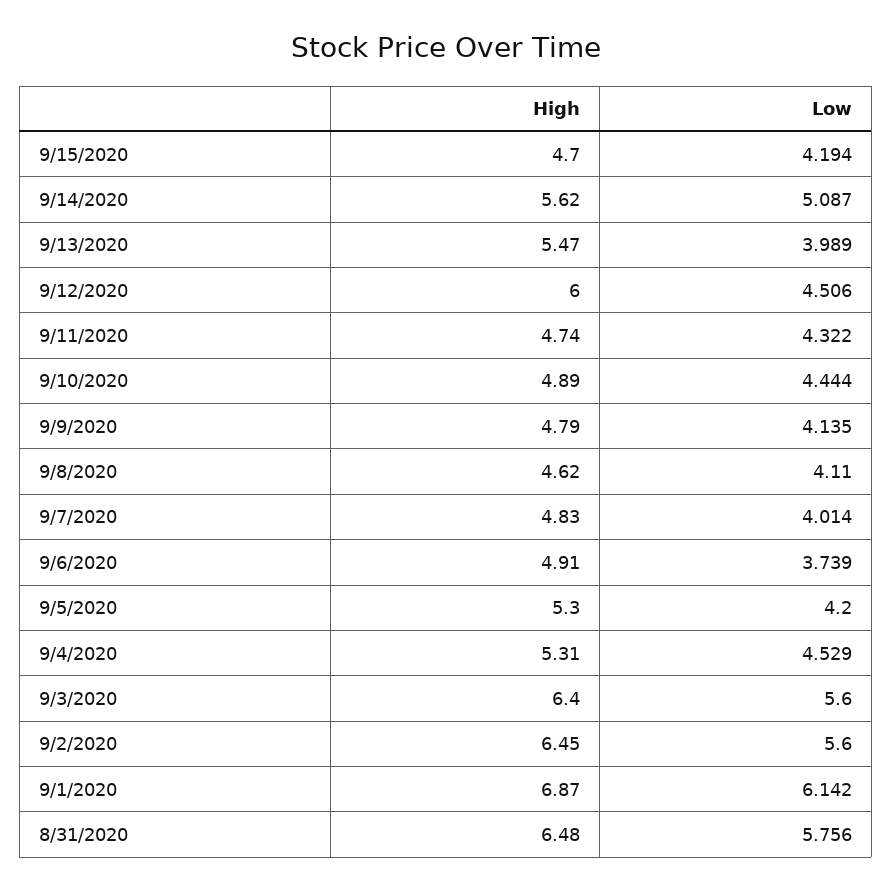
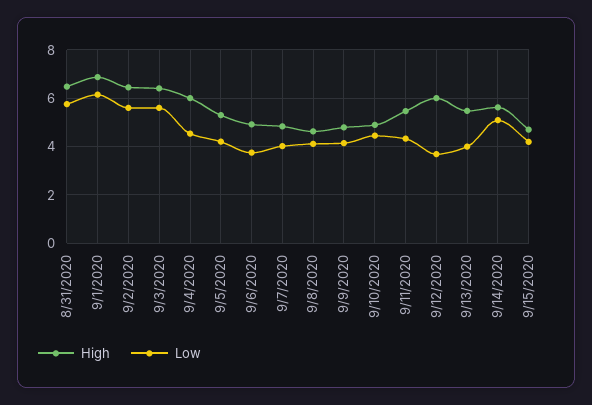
  {
    "High": {
      "9/15/2020": 4.7,
      "9/14/2020": 5.62,
      "9/13/2020": 5.47,
      "9/12/2020": 6,
-     "9/11/2020": 4.74,
+     "9/11/2020": 5.5,
      "9/10/2020": 4.89,
      "9/9/2020": 4.79,
      "9/8/2020": 4.62,
      "9/7/2020": 4.83,
      "9/6/2020": 4.91,
      "9/5/2020": 5.3,
-     "9/4/2020": 5.31,
+     "9/4/2020": 6,
      "9/3/2020": 6.4,
      "9/2/2020": 6.45,
      "9/1/2020": 6.87,
      "8/31/2020": 6.48
    },
    "Low": {
      "9/15/2020": 4.194,
      "9/14/2020": 5.087,
      "9/13/2020": 3.989,
-     "9/12/2020": 4.506,
+     "9/12/2020": 3.75,
      "9/11/2020": 4.322,
      "9/10/2020": 4.444,
      "9/9/2020": 4.135,
      "9/8/2020": 4.11,
      "9/7/2020": 4.014,
      "9/6/2020": 3.739,
      "9/5/2020": 4.2,
      "9/4/2020": 4.529,
      "9/3/2020": 5.6,
      "9/2/2020": 5.6,
      "9/1/2020": 6.142,
      "8/31/2020": 5.756
    }
  }

